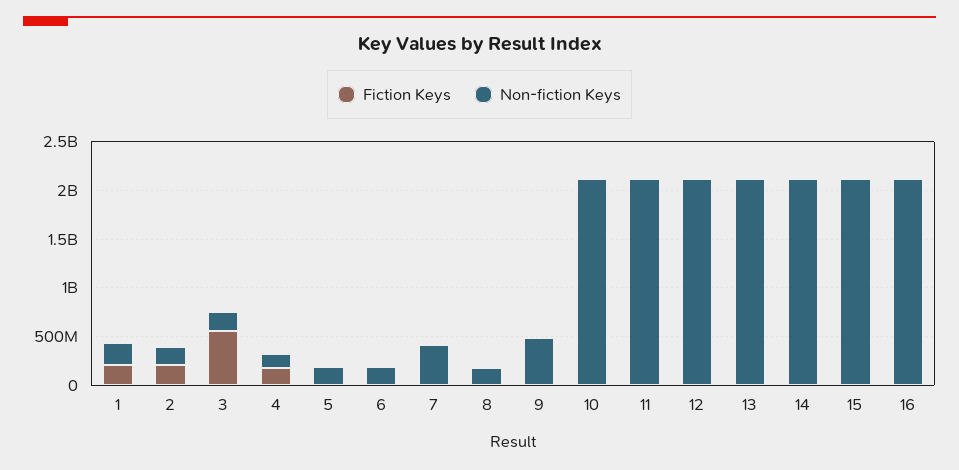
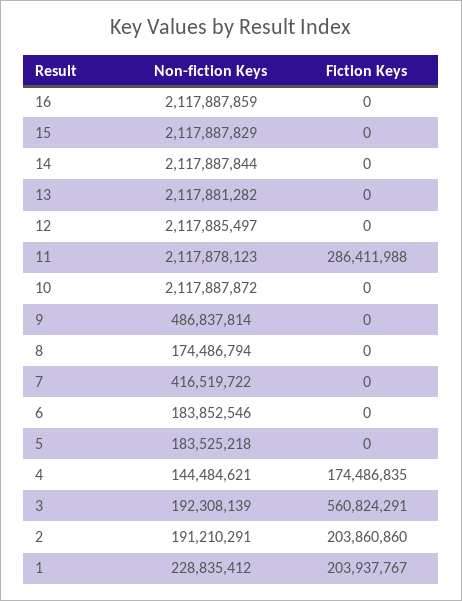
  {
    "Fiction Keys": {
      "1": 203937767,
      "2": 203860860,
      "3": 560824291,
      "4": 174486835,
      "5": 0,
      "6": 0,
      "7": 0,
      "8": 0,
      "9": 0,
      "10": 0,
-     "11": 0,
+     "11": 286411988,
      "12": 0,
      "13": 0,
      "14": 0,
      "15": 0,
      "16": 0
    },
    "Non-fiction Keys": {
      "1": 228835412,
      "2": 191210291,
      "3": 192308139,
      "4": 144484621,
      "5": 183525218,
      "6": 183852546,
      "7": 416519722,
      "8": 174486794,
      "9": 486837814,
      "10": 2117887872,
      "11": 2117878123,
      "12": 2117885497,
      "13": 2117881282,
      "14": 2117887844,
      "15": 2117887829,
      "16": 2117887859
    }
  }

